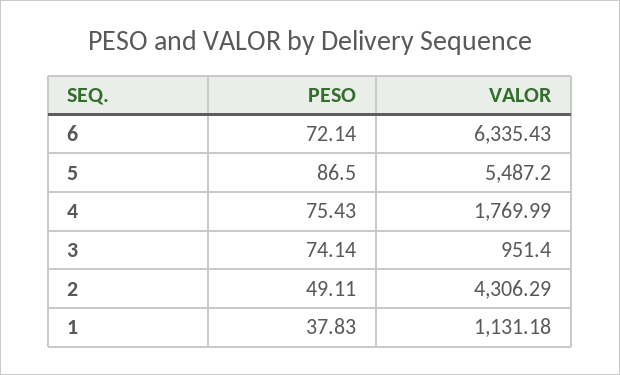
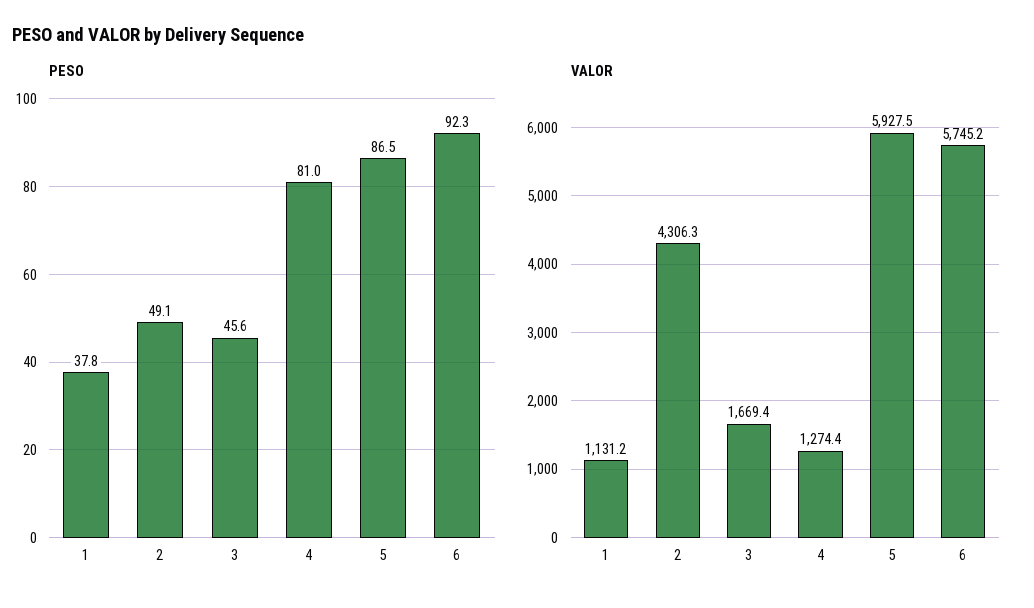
  {
    "PESO": {
-     "6": 72.14,
+     "6": 92.3,
      "5": 86.5,
-     "4": 75.43,
+     "4": 81,
-     "3": 74.14,
+     "3": 45.6,
      "2": 49.11,
      "1": 37.83
    },
    "VALOR": {
-     "6": 6335.43,
+     "6": 5745.2,
-     "5": 5487.2,
+     "5": 5927.5,
-     "4": 1769.99,
+     "4": 1274.4,
-     "3": 951.4,
+     "3": 1669.4,
      "2": 4306.29,
      "1": 1131.18
    }
  }

